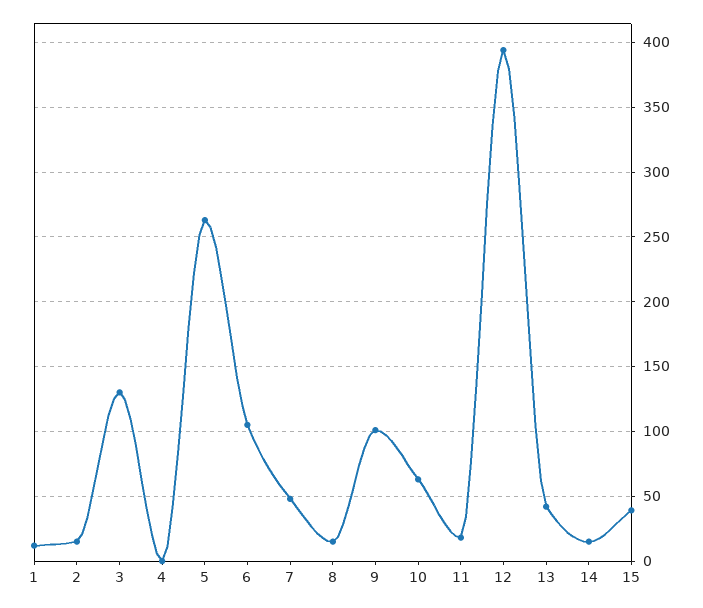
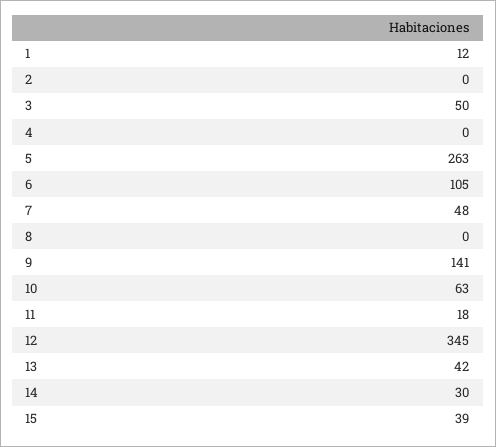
  {
    "1": 12,
-   "2": 15,
+   "2": 0,
-   "3": 130,
+   "3": 50,
    "4": 0,
    "5": 263,
    "6": 105,
    "7": 48,
-   "8": 15,
+   "8": 0,
-   "9": 100,
+   "9": 141,
    "10": 63,
    "11": 18,
-   "12": 395,
+   "12": 345,
    "13": 42,
-   "14": 15,
+   "14": 30,
    "15": 39
  }

